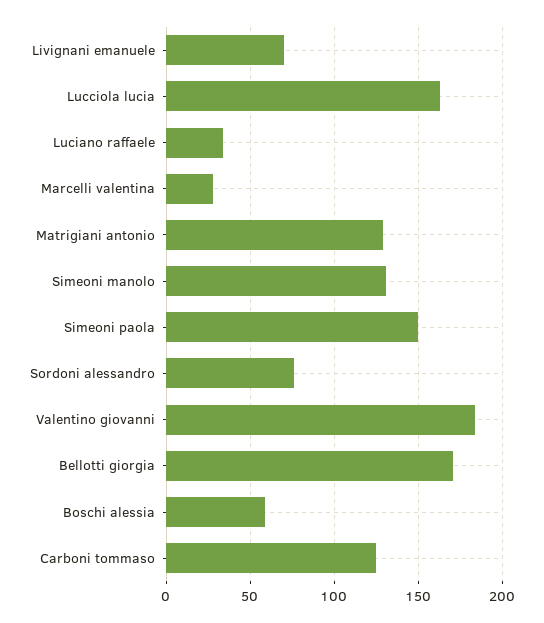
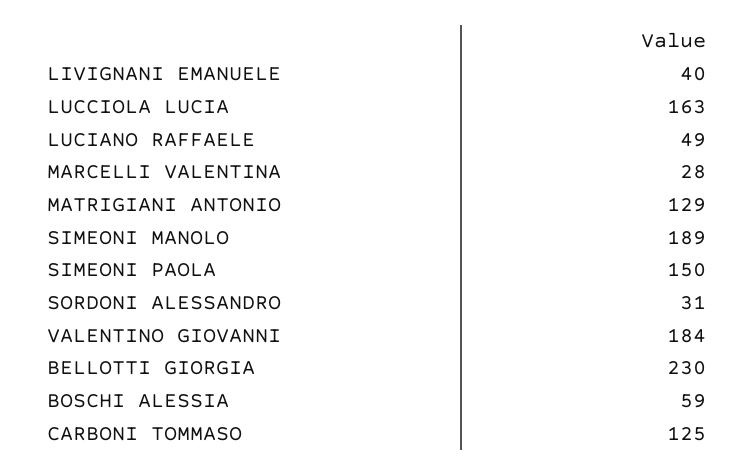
  {
-   "Livignani emanuele": 70,
+   "Livignani emanuele": 40,
    "Lucciola lucia": 163,
-   "Luciano raffaele": 35,
+   "Luciano raffaele": 49,
    "Marcelli valentina": 28,
    "Matrigiani antonio": 129,
-   "Simeoni manolo": 130,
+   "Simeoni manolo": 189,
    "Simeoni paola": 150,
-   "Sordoni alessandro": 75,
+   "Sordoni alessandro": 31,
    "Valentino giovanni": 184,
-   "Bellotti giorgia": 170,
+   "Bellotti giorgia": 230,
    "Boschi alessia": 59,
    "Carboni tommaso": 125
  }

